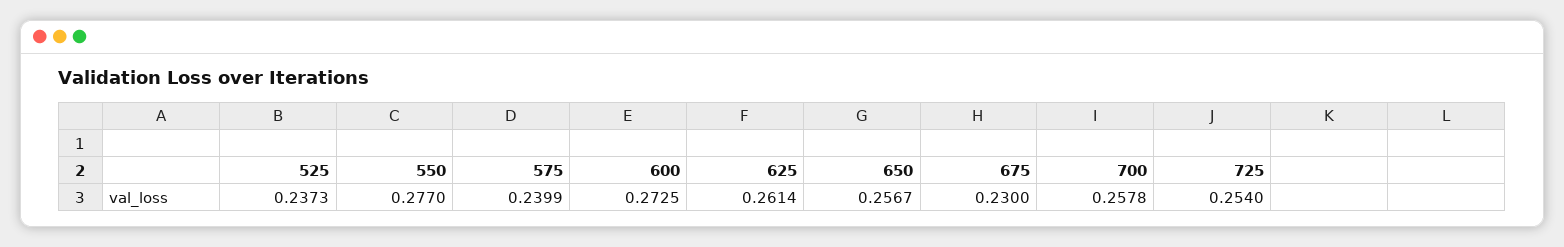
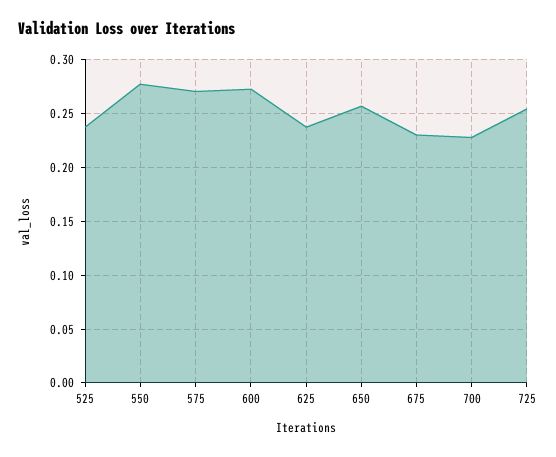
  {
    "525": 0.2373,
    "550": 0.277,
-   "575": 0.2399,
+   "575": 0.27,
    "600": 0.2725,
-   "625": 0.2614,
+   "625": 0.24,
    "650": 0.2567,
    "675": 0.23,
-   "700": 0.2578,
+   "700": 0.23,
    "725": 0.254
  }

